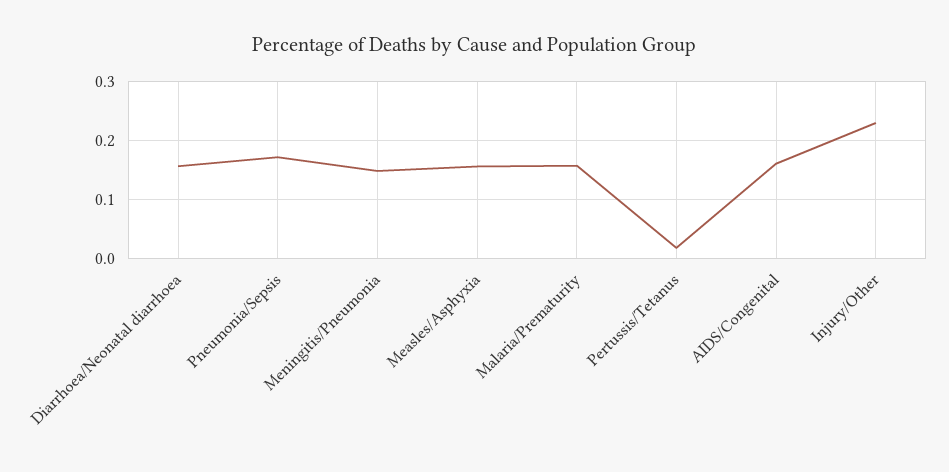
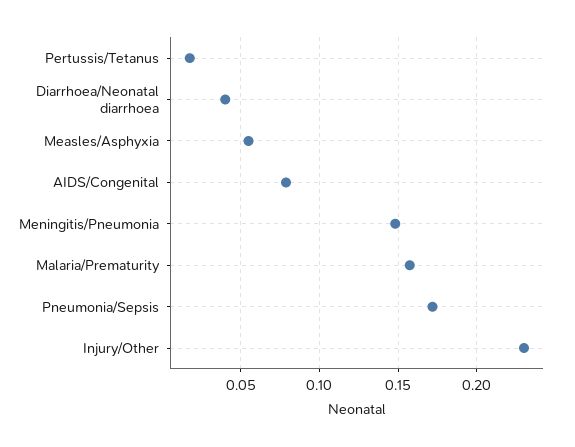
  {
-   "Diarrhoea/Neonatal diarrhoea": 0.16,
+   "Diarrhoea/Neonatal diarrhoea": 0.04,
    "Pneumonia/Sepsis": 0.17,
    "Meningitis/Pneumonia": 0.15,
-   "Measles/Asphyxia": 0.16,
+   "Measles/Asphyxia": 0.055,
    "Malaria/Prematurity": 0.155,
    "Pertussis/Tetanus": 0.02,
-   "AIDS/Congenital": 0.16,
+   "AIDS/Congenital": 0.08,
    "Injury/Other": 0.23
  }

